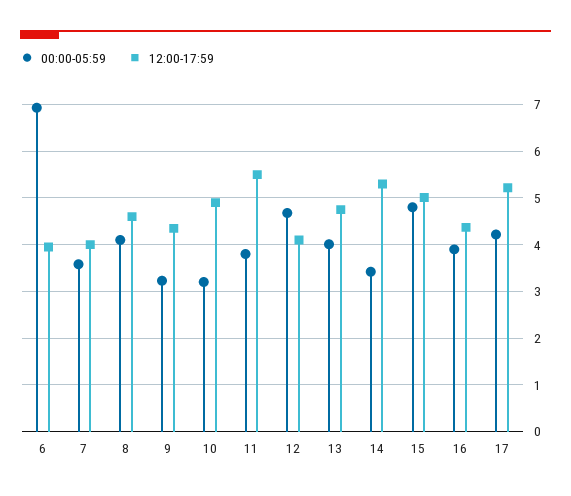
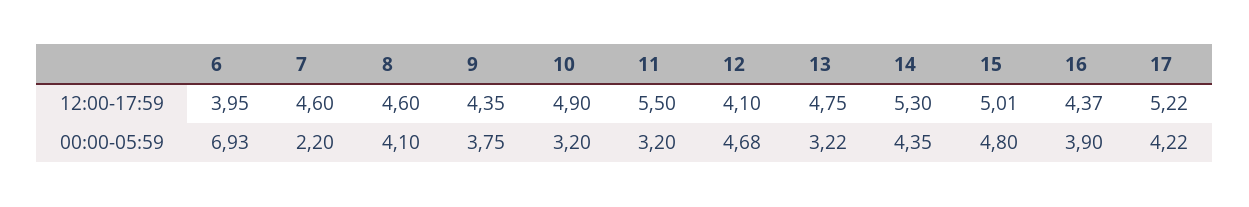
  {
    "00:00-05:59": {
      "6": 6.93,
-     "7": 3.6,
+     "7": 2.2,
      "8": 4.1,
-     "9": 3.2,
+     "9": 3.75,
      "10": 3.2,
-     "11": 3.8,
+     "11": 3.2,
      "12": 4.68,
-     "13": 4,
+     "13": 3.22,
-     "14": 3.4,
+     "14": 4.35,
      "15": 4.8,
      "16": 3.9,
      "17": 4.22
    },
    "12:00-17:59": {
      "6": 3.95,
-     "7": 4,
+     "7": 4.6,
      "8": 4.6,
      "9": 4.35,
      "10": 4.9,
      "11": 5.5,
      "12": 4.1,
      "13": 4.75,
      "14": 5.3,
      "15": 5.01,
      "16": 4.37,
      "17": 5.22
    }
  }

